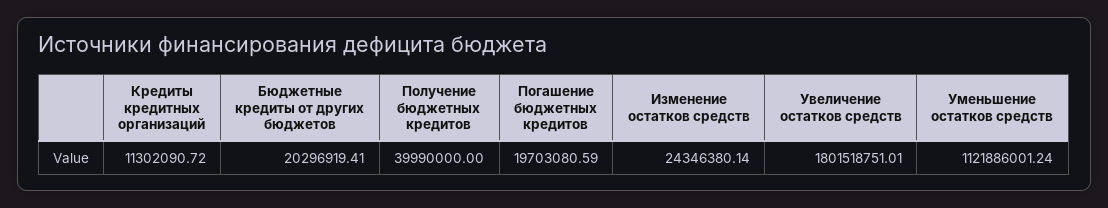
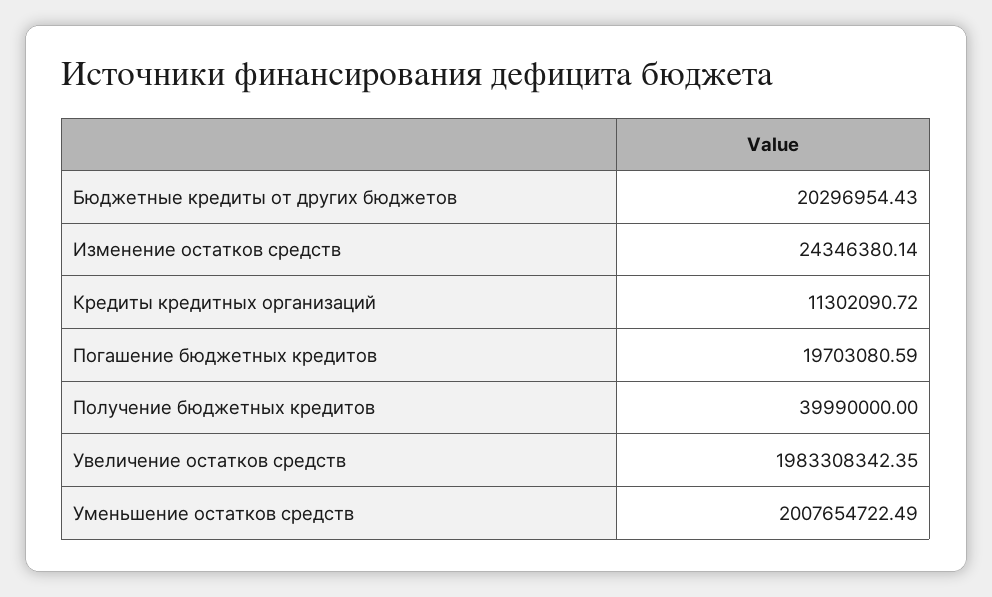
  {
    "Кредиты кредитных организаций": 11302090.72,
-   "Бюджетные кредиты от других бюджетов": 20296919.41,
+   "Бюджетные кредиты от других бюджетов": 20296954.43,
    "Получение бюджетных кредитов": 39990000,
    "Погашение бюджетных кредитов": 19703080.59,
    "Изменение остатков средств": 24346380.14,
-   "Увеличение остатков средств": 1801518751.01,
+   "Увеличение остатков средств": 1983308342.35,
-   "Уменьшение остатков средств": 1121886001.24
+   "Уменьшение остатков средств": 2007654722.49
  }

